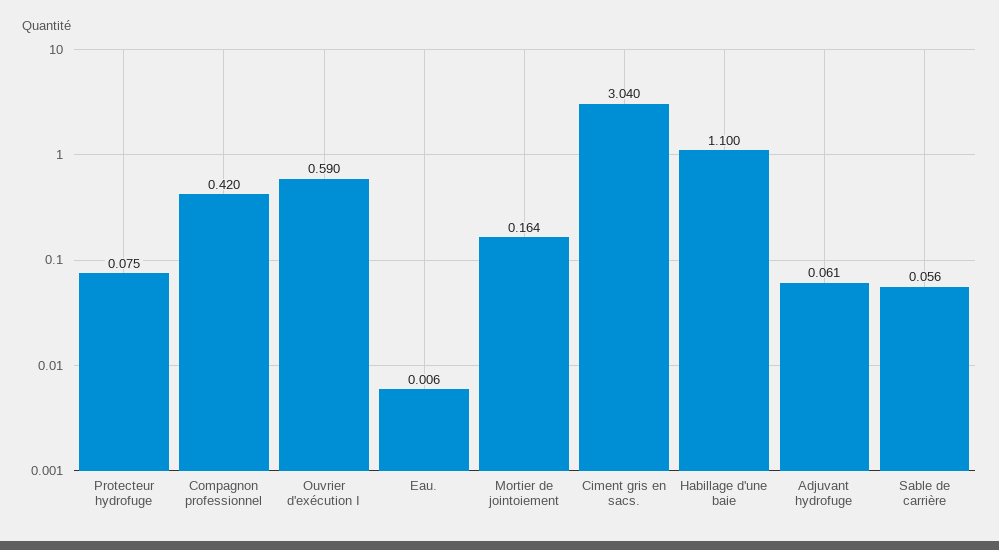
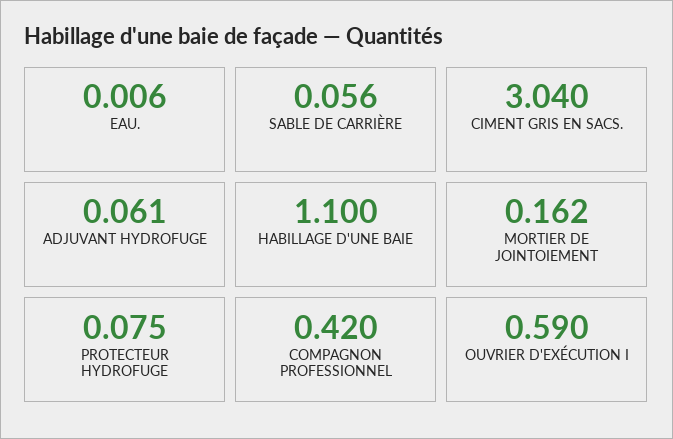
  {
    "Protecteur hydrofuge": 0.075,
    "Compagnon professionnel": 0.42,
    "Ouvrier d'exécution I": 0.59,
    "Eau.": 0.006,
-   "Mortier de jointoiement": 0.164,
+   "Mortier de jointoiement": 0.162,
    "Ciment gris en sacs.": 3.04,
    "Habillage d'une baie": 1.1,
    "Adjuvant hydrofuge": 0.061,
    "Sable de carrière": 0.056
  }

